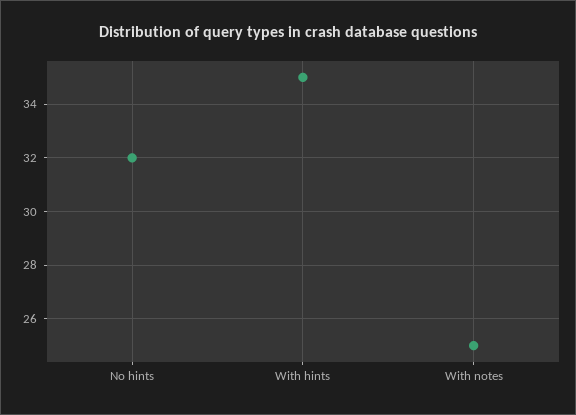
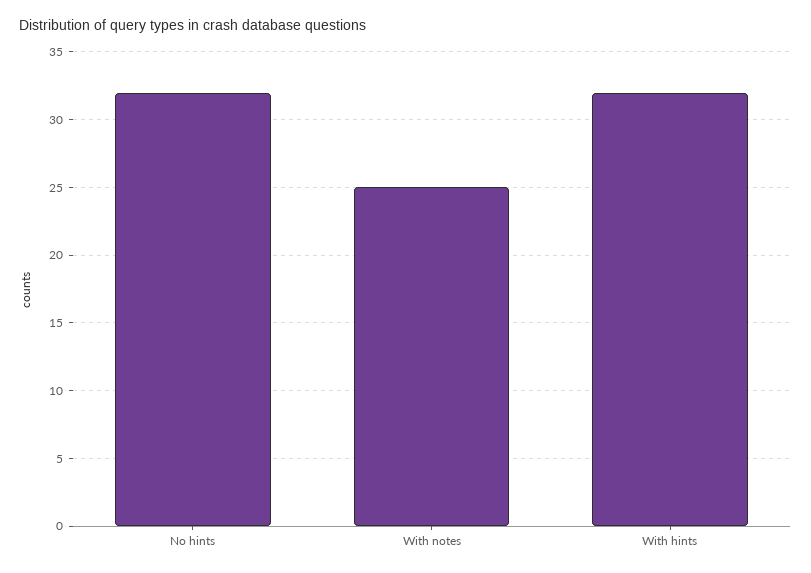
  {
    "No hints": 32,
-   "With hints": 35,
+   "With hints": 32,
    "With notes": 25
  }

